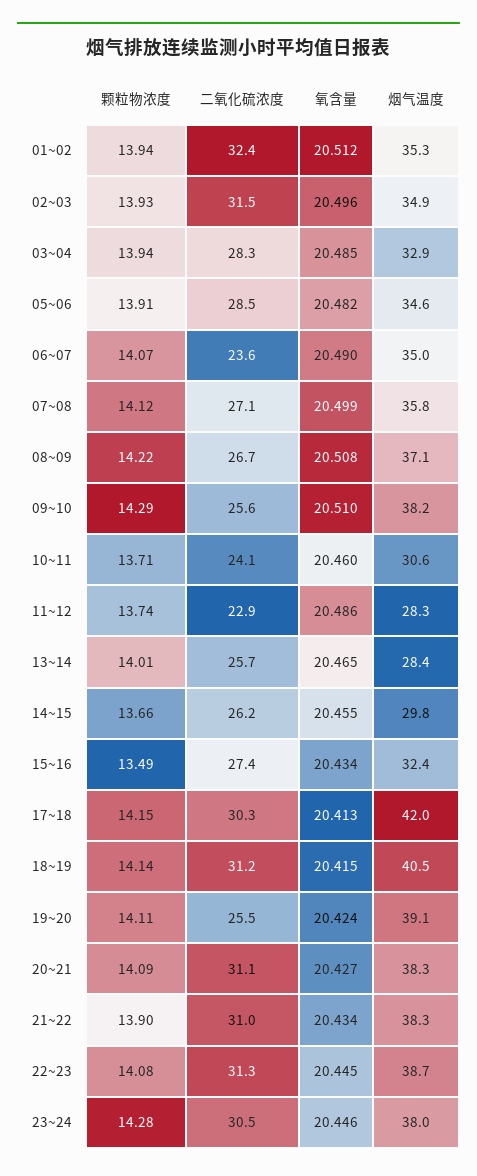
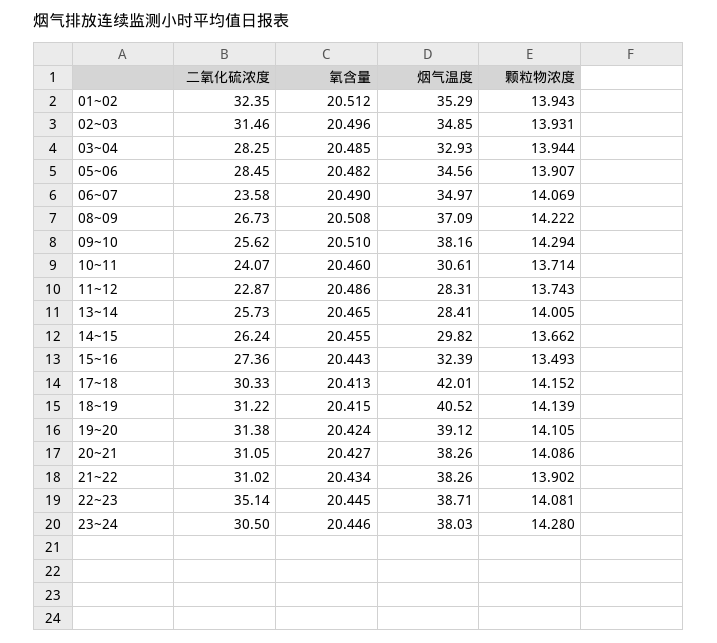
  {
    "颗粒物浓度": {
      "01~02": 13.943,
      "02~03": 13.931,
      "03~04": 13.944,
      "05~06": 13.907,
      "06~07": 14.069,
-     "07~08": 14.12,
      "08~09": 14.222,
      "09~10": 14.294,
      "10~11": 13.714,
      "11~12": 13.743,
      "13~14": 14.005,
      "14~15": 13.662,
      "15~16": 13.493,
      "17~18": 14.152,
      "18~19": 14.139,
      "19~20": 14.105,
      "20~21": 14.086,
      "21~22": 13.902,
      "22~23": 14.081,
      "23~24": 14.28
    },
    "二氧化硫浓度": {
      "01~02": 32.35,
      "02~03": 31.46,
      "03~04": 28.25,
      "05~06": 28.45,
      "06~07": 23.58,
-     "07~08": 27.1,
      "08~09": 26.73,
      "09~10": 25.62,
      "10~11": 24.07,
      "11~12": 22.87,
      "13~14": 25.73,
      "14~15": 26.24,
      "15~16": 27.36,
      "17~18": 30.33,
      "18~19": 31.22,
-     "19~20": 25.5,
+     "19~20": 31.38,
      "20~21": 31.05,
      "21~22": 31.02,
-     "22~23": 31.3,
+     "22~23": 35.14,
      "23~24": 30.5
    },
    "氧含量": {
      "01~02": 20.512,
      "02~03": 20.496,
      "03~04": 20.485,
      "05~06": 20.482,
      "06~07": 20.49,
-     "07~08": 20.499,
      "08~09": 20.508,
      "09~10": 20.51,
      "10~11": 20.46,
      "11~12": 20.486,
      "13~14": 20.465,
      "14~15": 20.455,
-     "15~16": 20.434,
+     "15~16": 20.443,
      "17~18": 20.413,
      "18~19": 20.415,
      "19~20": 20.424,
      "20~21": 20.427,
      "21~22": 20.434,
      "22~23": 20.445,
      "23~24": 20.446
    },
    "烟气温度": {
      "01~02": 35.29,
      "02~03": 34.85,
      "03~04": 32.93,
      "05~06": 34.56,
      "06~07": 34.97,
-     "07~08": 35.8,
      "08~09": 37.09,
      "09~10": 38.16,
      "10~11": 30.61,
      "11~12": 28.31,
      "13~14": 28.41,
      "14~15": 29.82,
      "15~16": 32.39,
      "17~18": 42.01,
      "18~19": 40.52,
      "19~20": 39.12,
      "20~21": 38.26,
      "21~22": 38.26,
      "22~23": 38.71,
      "23~24": 38.03
    }
  }

